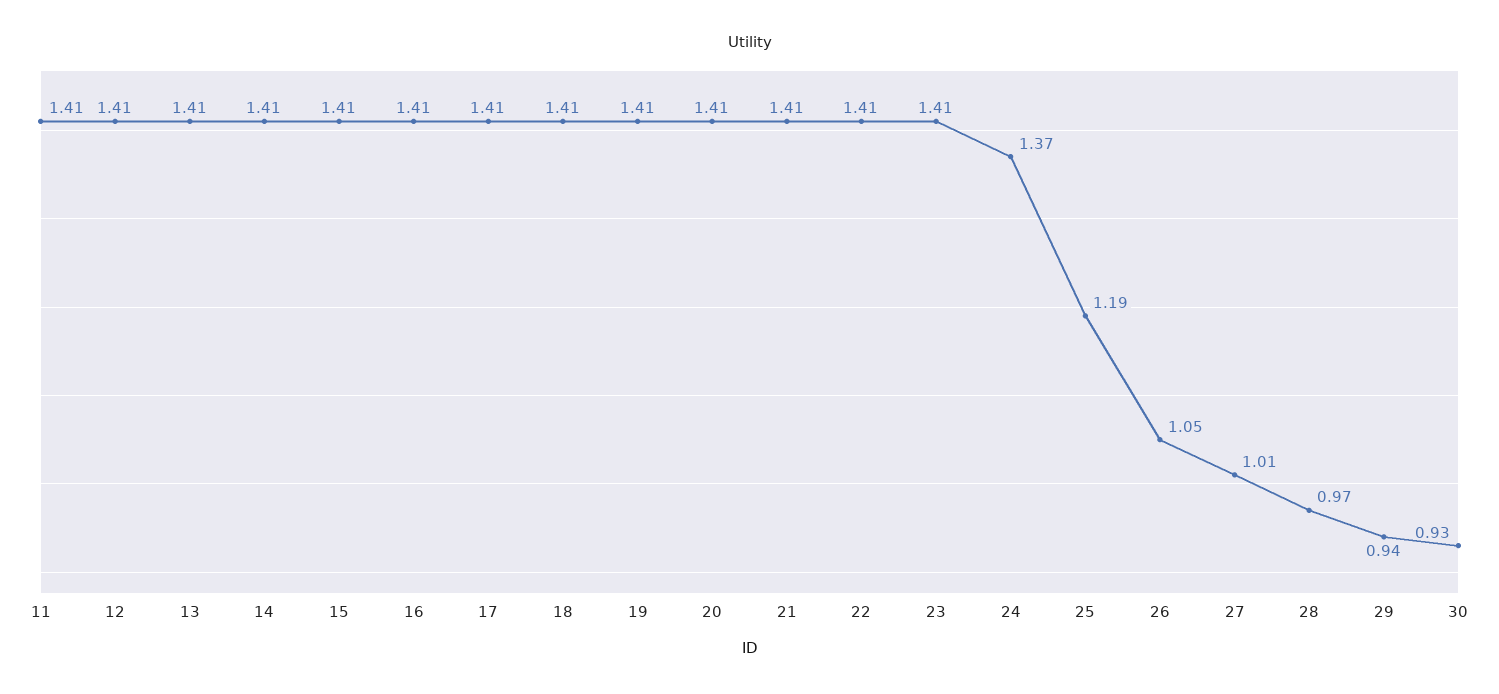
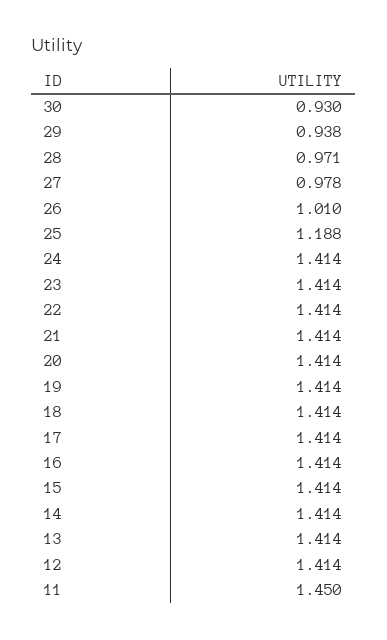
  {
-   "11": 1.41,
+   "11": 1.45,
    "12": 1.414,
    "13": 1.414,
    "14": 1.414,
    "15": 1.414,
    "16": 1.414,
    "17": 1.414,
    "18": 1.414,
    "19": 1.414,
    "20": 1.414,
    "21": 1.414,
    "22": 1.414,
    "23": 1.414,
-   "24": 1.37,
+   "24": 1.414,
    "25": 1.188,
-   "26": 1.05,
+   "26": 1.01,
-   "27": 1.01,
+   "27": 0.978,
    "28": 0.971,
    "29": 0.938,
    "30": 0.93
  }

